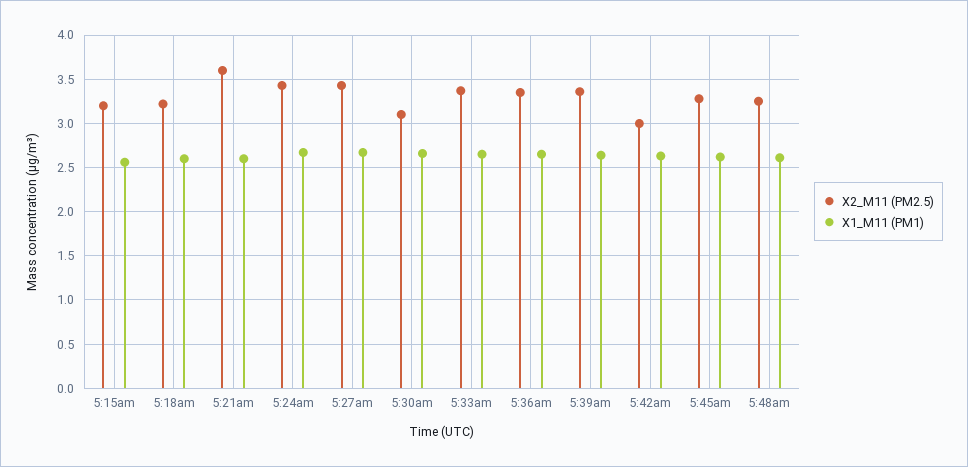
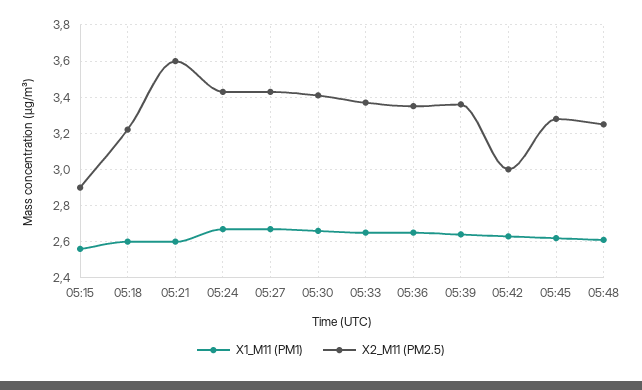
  {
    "X2_M11 (PM2.5)": {
-     "5:15am": 3.2,
+     "5:15am": 2.9,
      "5:18am": 3.2,
      "5:21am": 3.6,
      "5:24am": 3.45,
      "5:27am": 3.45,
-     "5:30am": 3.1,
+     "5:30am": 3.4,
      "5:33am": 3.35,
      "5:36am": 3.35,
      "5:39am": 3.35,
      "5:42am": 3,
      "5:45am": 3.3,
      "5:48am": 3.25
    },
    "X1_M11 (PM1)": {
      "5:15am": 2.55,
      "5:18am": 2.6,
      "5:21am": 2.6,
      "5:24am": 2.65,
      "5:27am": 2.65,
      "5:30am": 2.65,
      "5:33am": 2.65,
      "5:36am": 2.65,
      "5:39am": 2.65,
      "5:42am": 2.65,
      "5:45am": 2.6,
      "5:48am": 2.6
    }
  }

